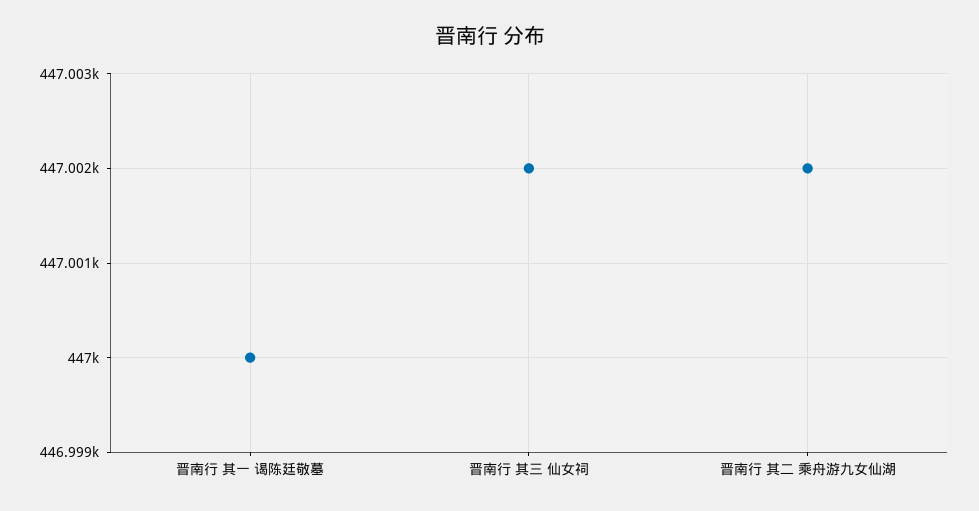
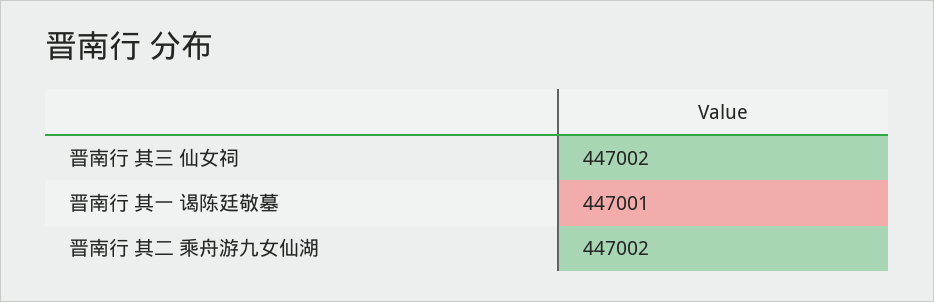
  {
-   "晋南行 其一 谒陈廷敬墓": 447000,
+   "晋南行 其一 谒陈廷敬墓": 447001,
    "晋南行 其三 仙女祠": 447002,
    "晋南行 其二 乘舟游九女仙湖": 447002
  }

